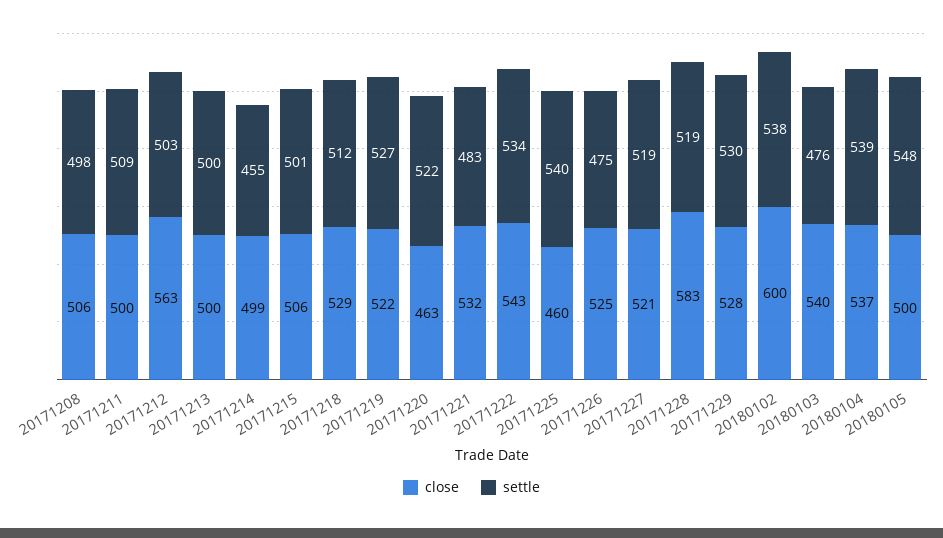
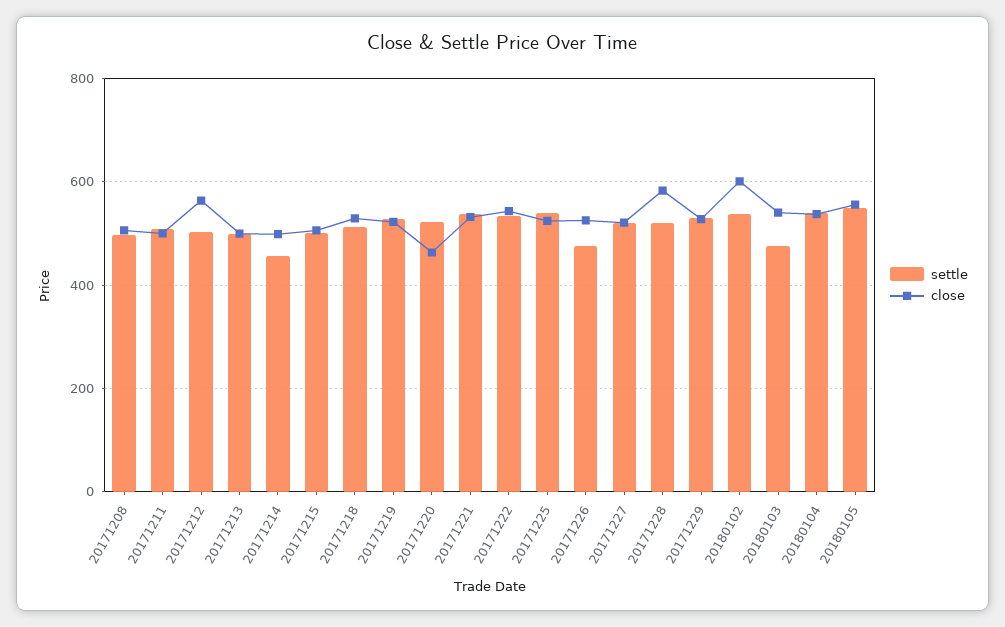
  {
    "close": {
      "20171208": 506,
      "20171211": 500,
      "20171212": 563,
      "20171213": 500,
      "20171214": 499,
      "20171215": 506,
      "20171218": 529,
      "20171219": 522,
      "20171220": 463,
      "20171221": 532,
      "20171222": 543,
-     "20171225": 460,
+     "20171225": 520,
      "20171226": 525,
      "20171227": 521,
      "20171228": 583,
      "20171229": 528,
      "20180102": 600,
      "20180103": 540,
      "20180104": 537,
-     "20180105": 500
+     "20180105": 560
    },
    "settle": {
      "20171208": 498,
      "20171211": 509,
      "20171212": 503,
      "20171213": 500,
      "20171214": 455,
      "20171215": 501,
      "20171218": 512,
      "20171219": 527,
      "20171220": 522,
-     "20171221": 483,
+     "20171221": 540,
      "20171222": 534,
      "20171225": 540,
      "20171226": 475,
      "20171227": 519,
      "20171228": 519,
      "20171229": 530,
      "20180102": 538,
      "20180103": 476,
      "20180104": 539,
      "20180105": 548
    }
  }

